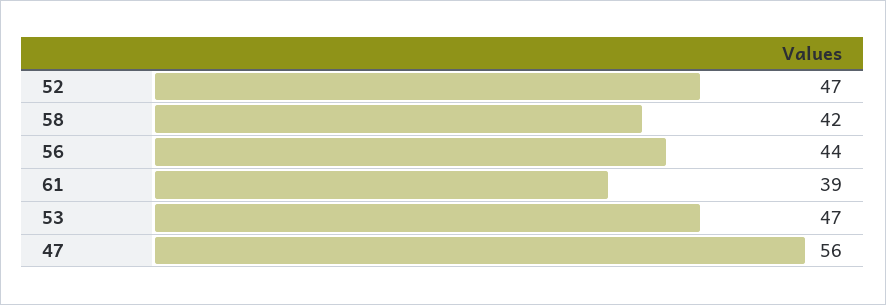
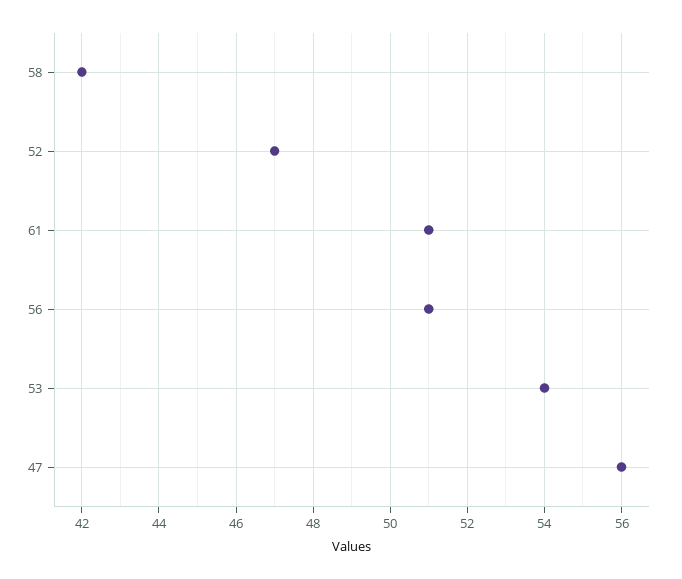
  {
    "52": 47,
    "58": 42,
-   "56": 44,
+   "56": 51,
-   "61": 39,
+   "61": 51,
-   "53": 47,
+   "53": 54,
    "47": 56
  }

